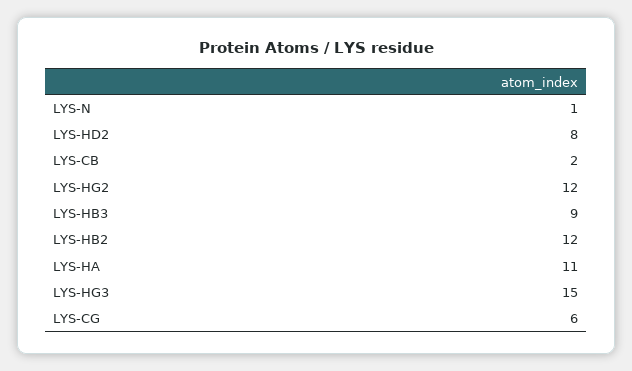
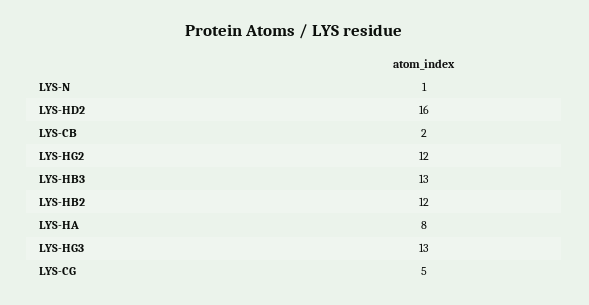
  {
    "LYS-N": 1,
-   "LYS-HD2": 8,
+   "LYS-HD2": 16,
    "LYS-CB": 2,
    "LYS-HG2": 12,
-   "LYS-HB3": 9,
+   "LYS-HB3": 13,
    "LYS-HB2": 12,
-   "LYS-HA": 11,
+   "LYS-HA": 8,
-   "LYS-HG3": 15,
+   "LYS-HG3": 13,
-   "LYS-CG": 6
+   "LYS-CG": 5
  }

